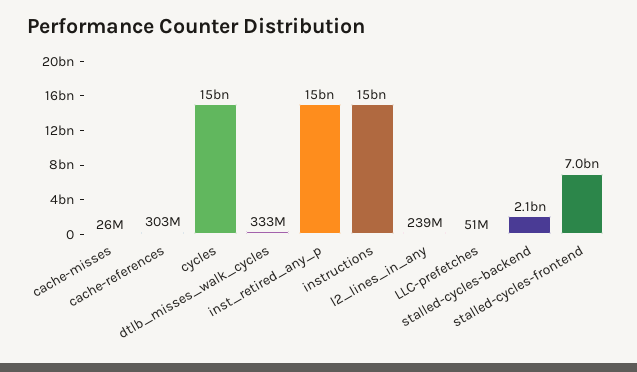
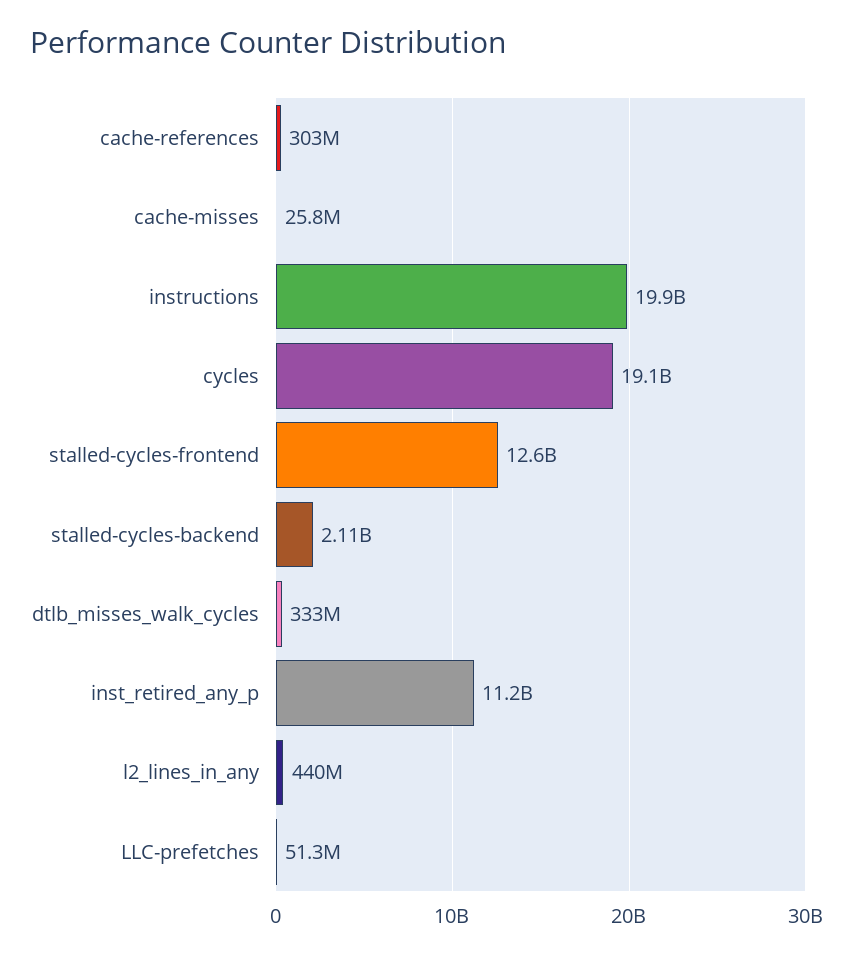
  {
    "cache-misses": 25800000,
    "cache-references": 303000000,
-   "cycles": 15000000000,
+   "cycles": 19100000000,
    "dtlb_misses_walk_cycles": 333000000,
-   "inst_retired_any_p": 15000000000,
+   "inst_retired_any_p": 11200000000,
-   "instructions": 15000000000,
+   "instructions": 19900000000,
-   "l2_lines_in_any": 239000000,
+   "l2_lines_in_any": 440000000,
    "LLC-prefetches": 51300000,
    "stalled-cycles-backend": 2110000000,
-   "stalled-cycles-frontend": 7000000000
+   "stalled-cycles-frontend": 12600000000
  }

